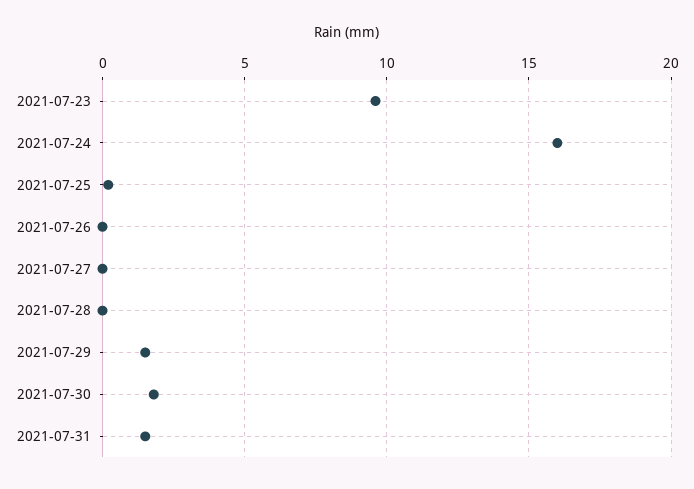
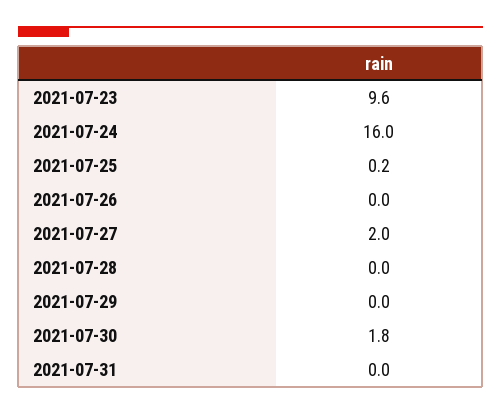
  {
    "2021-07-23": 9.6,
    "2021-07-24": 16,
    "2021-07-25": 0.2,
    "2021-07-26": 0,
-   "2021-07-27": 0,
+   "2021-07-27": 2,
    "2021-07-28": 0,
-   "2021-07-29": 1.5,
+   "2021-07-29": 0,
    "2021-07-30": 1.8,
-   "2021-07-31": 1.5
+   "2021-07-31": 0
  }

